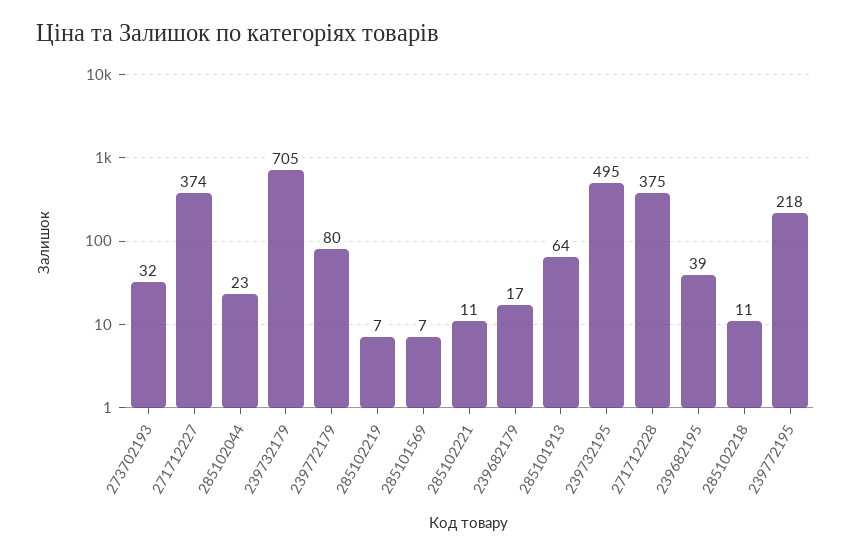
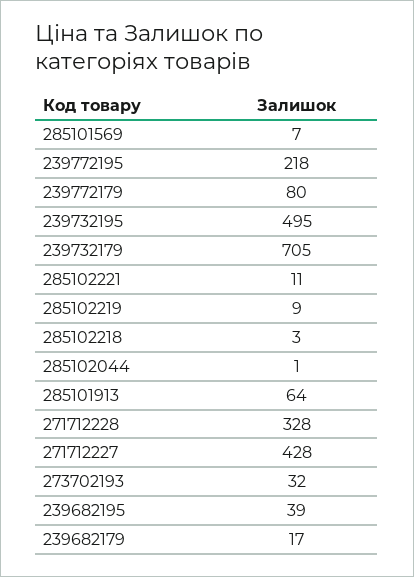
  {
    "273702193": 32,
-   "271712227": 374,
+   "271712227": 428,
-   "285102044": 23,
+   "285102044": 1,
    "239732179": 705,
    "239772179": 80,
-   "285102219": 7,
+   "285102219": 9,
    "285101569": 7,
    "285102221": 11,
    "239682179": 17,
    "285101913": 64,
    "239732195": 495,
-   "271712228": 375,
+   "271712228": 328,
    "239682195": 39,
-   "285102218": 11,
+   "285102218": 3,
    "239772195": 218
  }

